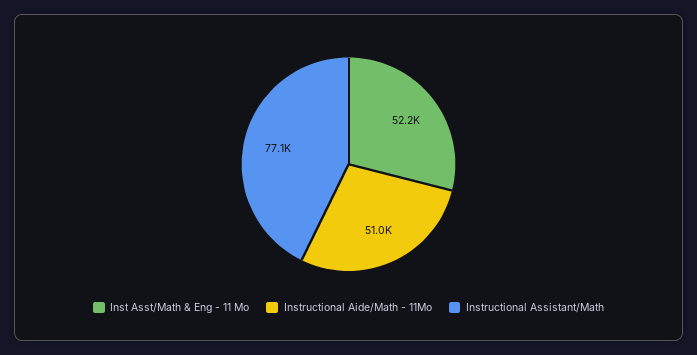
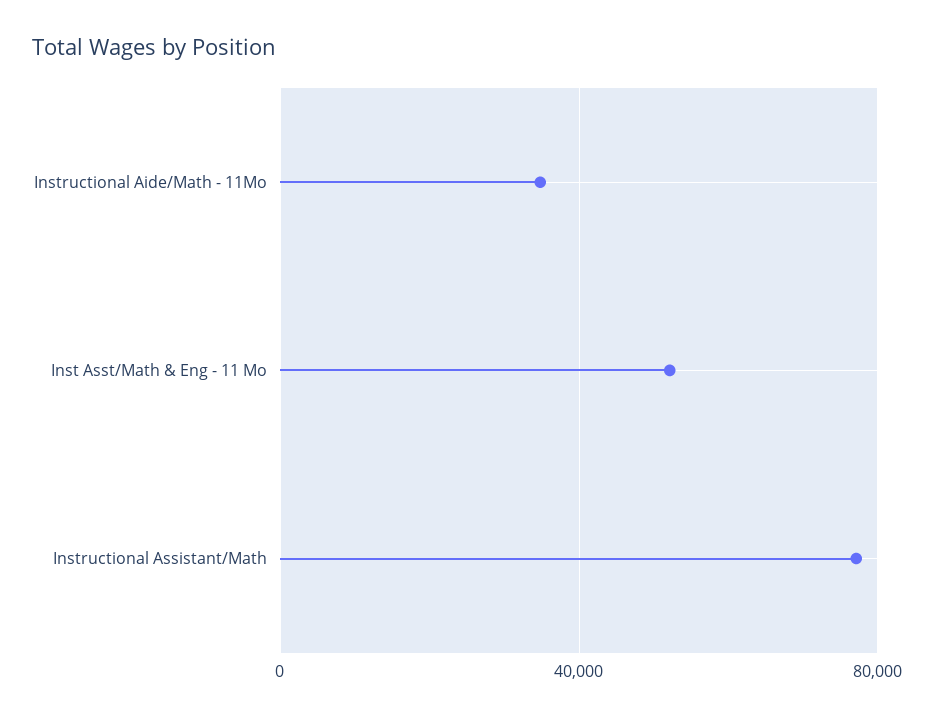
  {
    "Inst Asst/Math & Eng - 11 Mo": 52200,
-   "Instructional Aide/Math - 11Mo": 51000,
+   "Instructional Aide/Math - 11Mo": 35000,
    "Instructional Assistant/Math": 77100
  }

